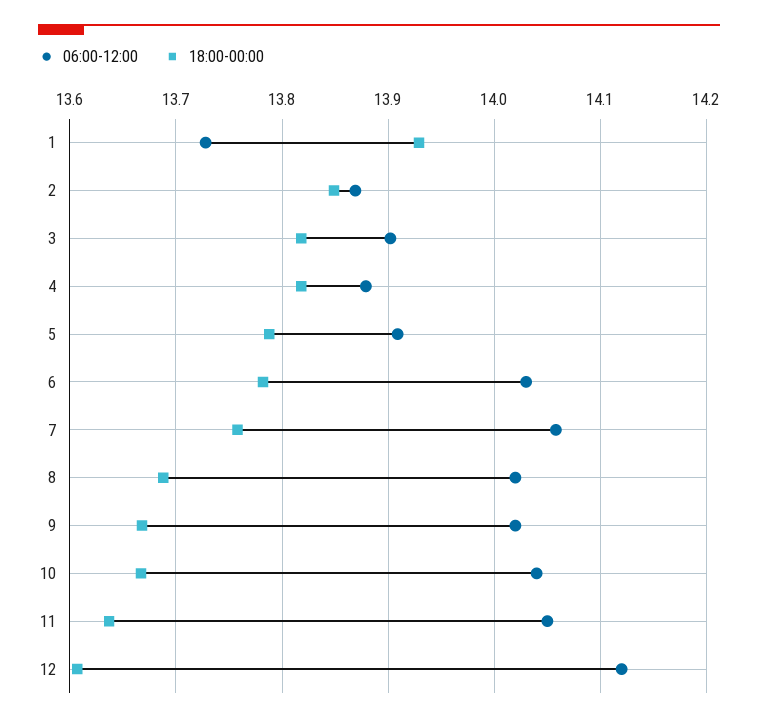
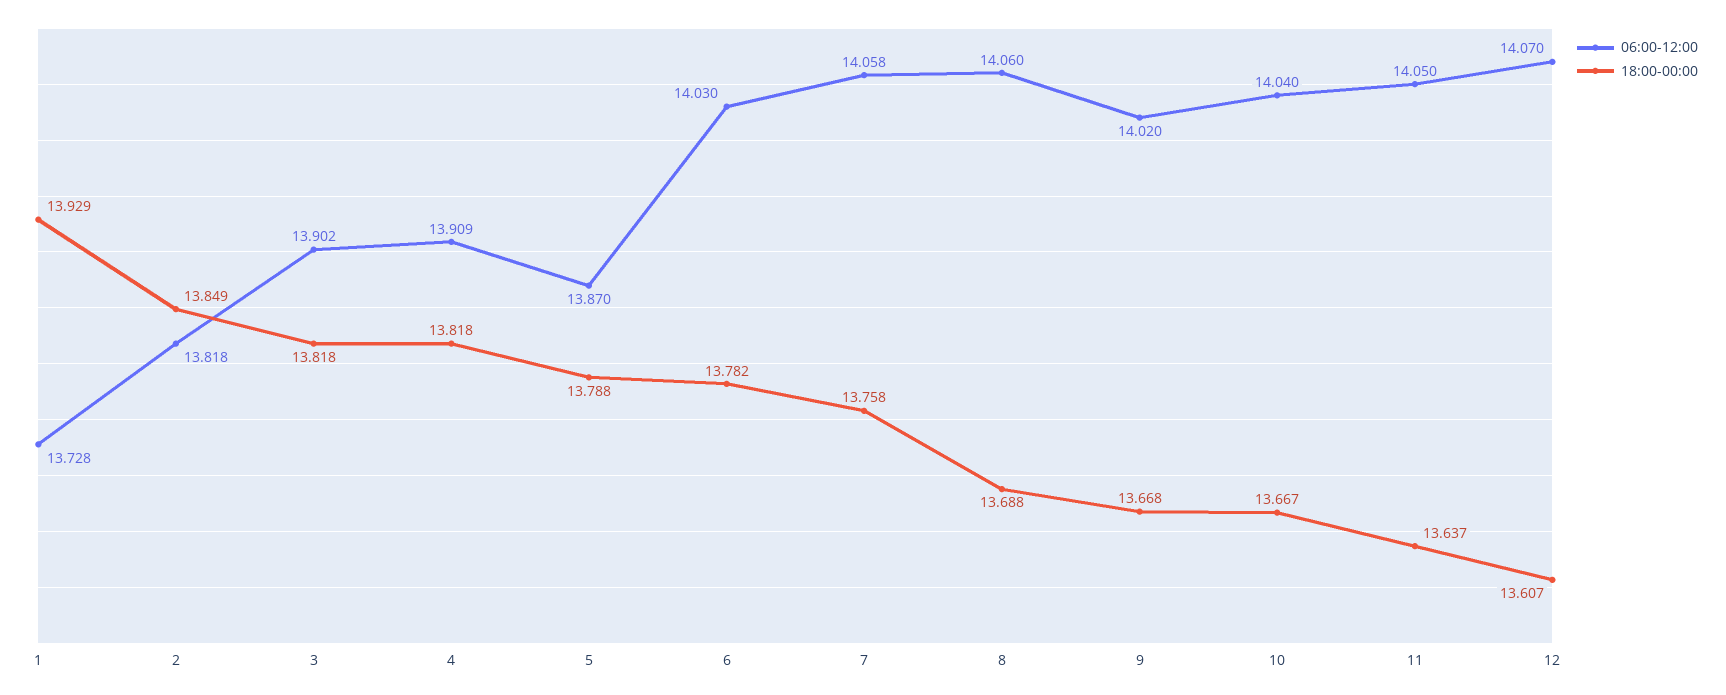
  {
    "06:00-12:00": {
      "1": 13.728,
-     "2": 13.87,
+     "2": 13.818,
      "3": 13.902,
-     "4": 13.88,
+     "4": 13.909,
-     "5": 13.91,
+     "5": 13.87,
      "6": 14.03,
      "7": 14.058,
-     "8": 14.02,
+     "8": 14.06,
      "9": 14.02,
      "10": 14.04,
      "11": 14.05,
-     "12": 14.12
+     "12": 14.07
    },
    "18:00-00:00": {
      "1": 13.929,
      "2": 13.849,
      "3": 13.818,
      "4": 13.818,
      "5": 13.788,
      "6": 13.782,
      "7": 13.758,
      "8": 13.688,
      "9": 13.668,
      "10": 13.667,
      "11": 13.637,
      "12": 13.607
    }
  }

